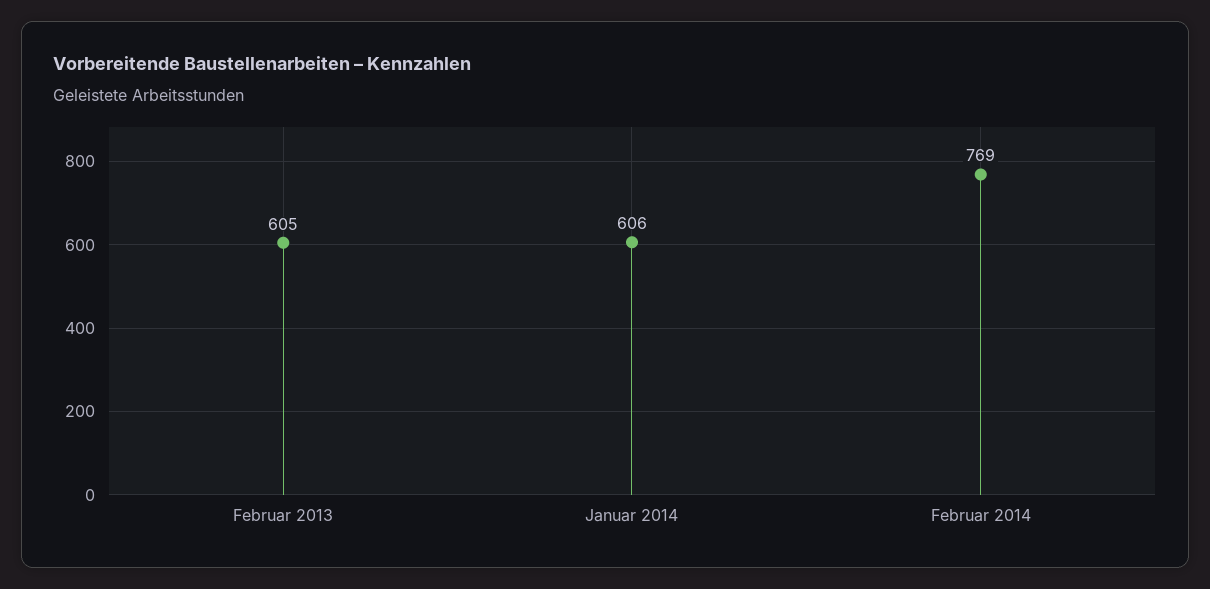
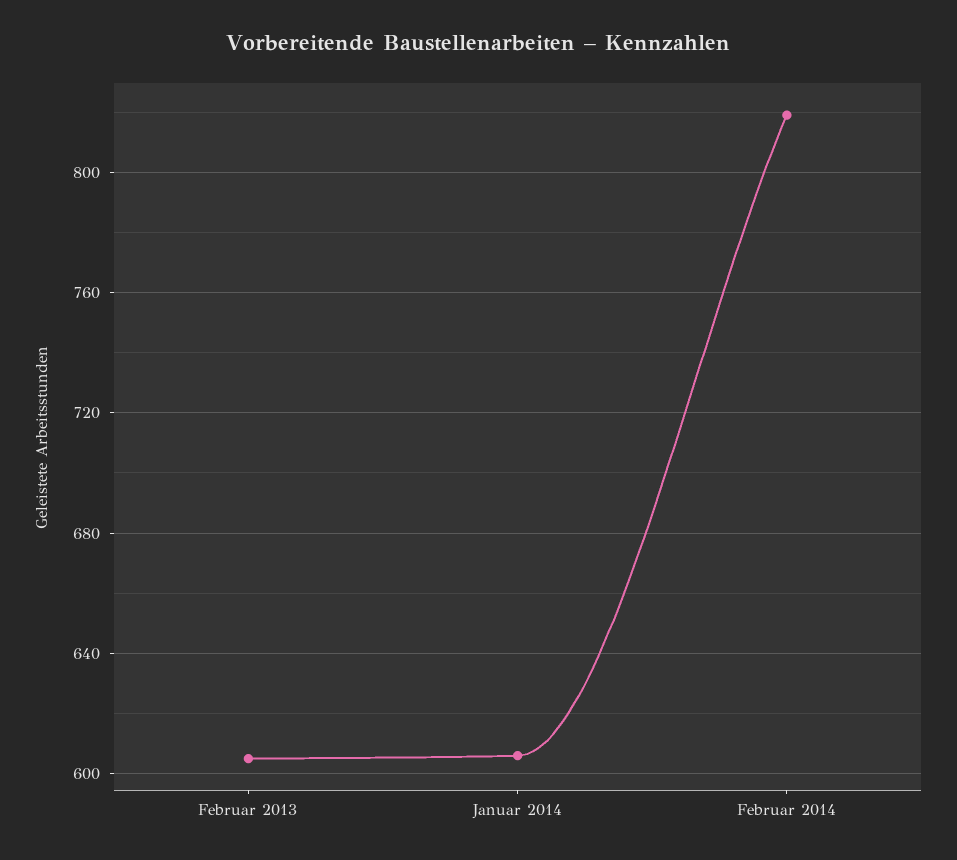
  {
    "Februar 2013": 605,
    "Januar 2014": 606,
-   "Februar 2014": 769
+   "Februar 2014": 820
  }

